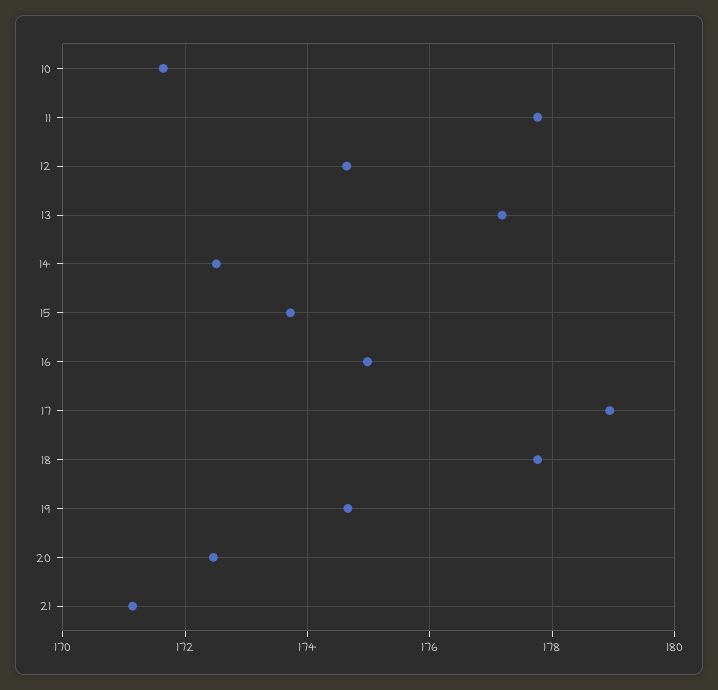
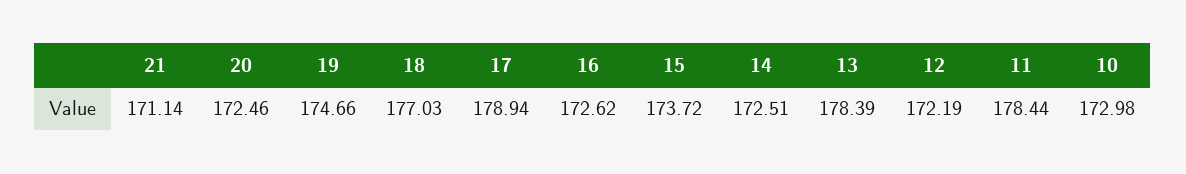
  {
-   "10": 171.6,
+   "10": 172.98,
-   "11": 177.8,
+   "11": 178.44,
-   "12": 174.6,
+   "12": 172.19,
-   "13": 177.2,
+   "13": 178.39,
    "14": 172.51,
    "15": 173.72,
-   "16": 175,
+   "16": 172.62,
    "17": 178.94,
-   "18": 177.8,
+   "18": 177.03,
    "19": 174.66,
    "20": 172.46,
    "21": 171.14
  }

